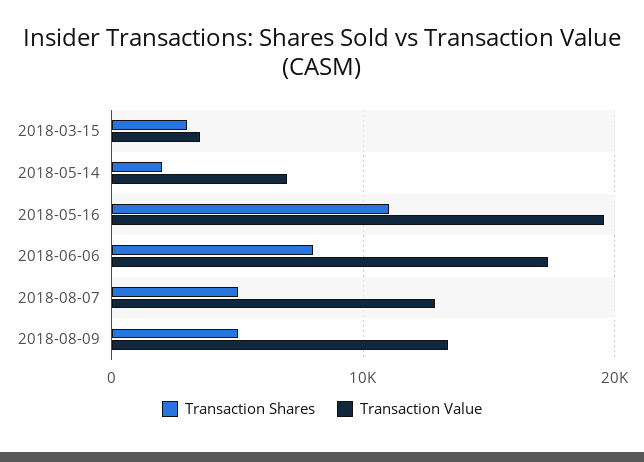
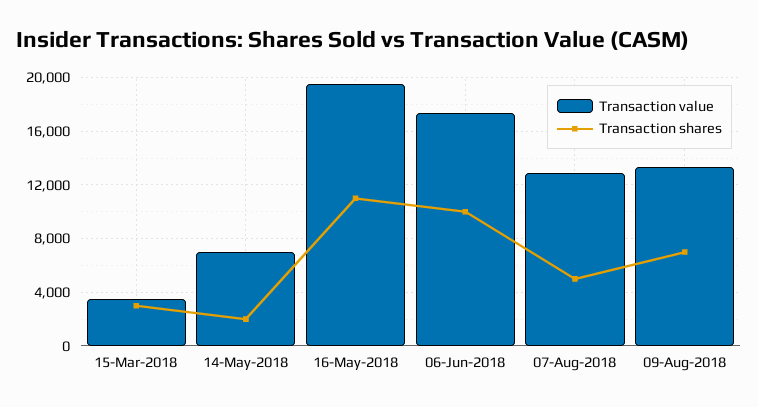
  {
    "Transaction Shares": {
      "2018-03-15": 3000,
      "2018-05-14": 2000,
      "2018-05-16": 11000,
-     "2018-06-06": 8000,
+     "2018-06-06": 10000,
      "2018-08-07": 5000,
-     "2018-08-09": 5000
+     "2018-08-09": 7000
    },
    "Transaction Value": {
      "2018-03-15": 3500,
      "2018-05-14": 7000,
      "2018-05-16": 19500,
      "2018-06-06": 17500,
      "2018-08-07": 13000,
      "2018-08-09": 13500
    }
  }

